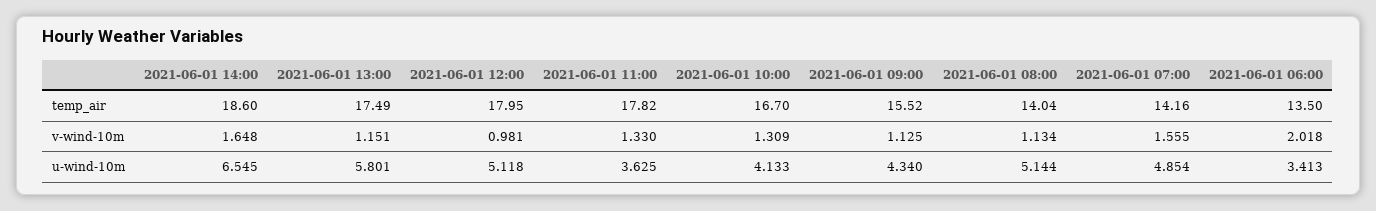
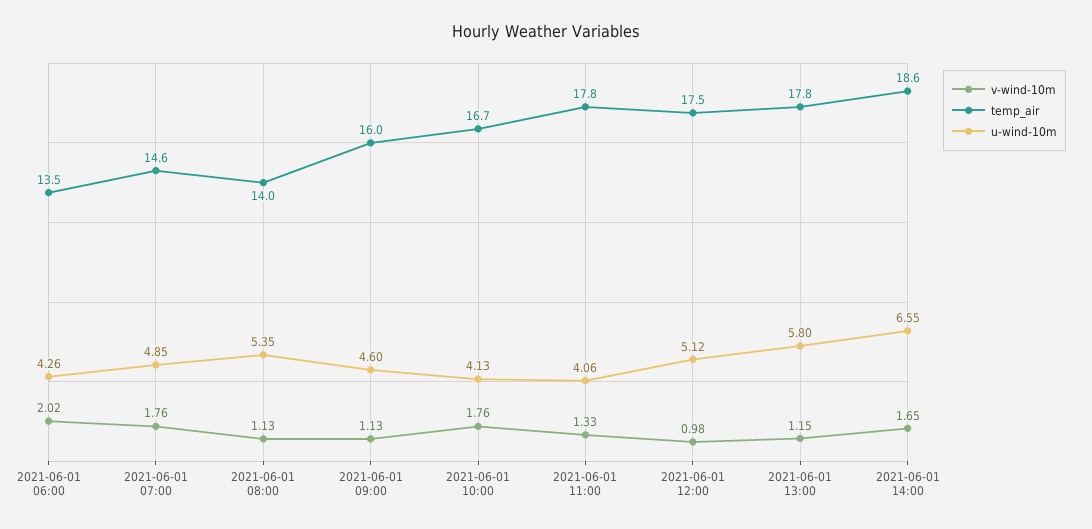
  {
    "temp_air": {
      "2021-06-01 14:00": 18.6,
-     "2021-06-01 13:00": 17.49,
+     "2021-06-01 13:00": 17.8,
-     "2021-06-01 12:00": 17.95,
+     "2021-06-01 12:00": 17.5,
      "2021-06-01 11:00": 17.82,
      "2021-06-01 10:00": 16.7,
-     "2021-06-01 09:00": 15.52,
+     "2021-06-01 09:00": 16,
      "2021-06-01 08:00": 14.04,
-     "2021-06-01 07:00": 14.16,
+     "2021-06-01 07:00": 14.6,
      "2021-06-01 06:00": 13.5
    },
    "v-wind-10m": {
      "2021-06-01 14:00": 1.648,
      "2021-06-01 13:00": 1.151,
      "2021-06-01 12:00": 0.981,
      "2021-06-01 11:00": 1.33,
-     "2021-06-01 10:00": 1.309,
+     "2021-06-01 10:00": 1.76,
      "2021-06-01 09:00": 1.125,
      "2021-06-01 08:00": 1.134,
-     "2021-06-01 07:00": 1.555,
+     "2021-06-01 07:00": 1.76,
      "2021-06-01 06:00": 2.018
    },
    "u-wind-10m": {
      "2021-06-01 14:00": 6.545,
      "2021-06-01 13:00": 5.801,
      "2021-06-01 12:00": 5.118,
-     "2021-06-01 11:00": 3.625,
+     "2021-06-01 11:00": 4.06,
      "2021-06-01 10:00": 4.133,
-     "2021-06-01 09:00": 4.34,
+     "2021-06-01 09:00": 4.6,
-     "2021-06-01 08:00": 5.144,
+     "2021-06-01 08:00": 5.35,
      "2021-06-01 07:00": 4.854,
-     "2021-06-01 06:00": 3.413
+     "2021-06-01 06:00": 4.26
    }
  }

